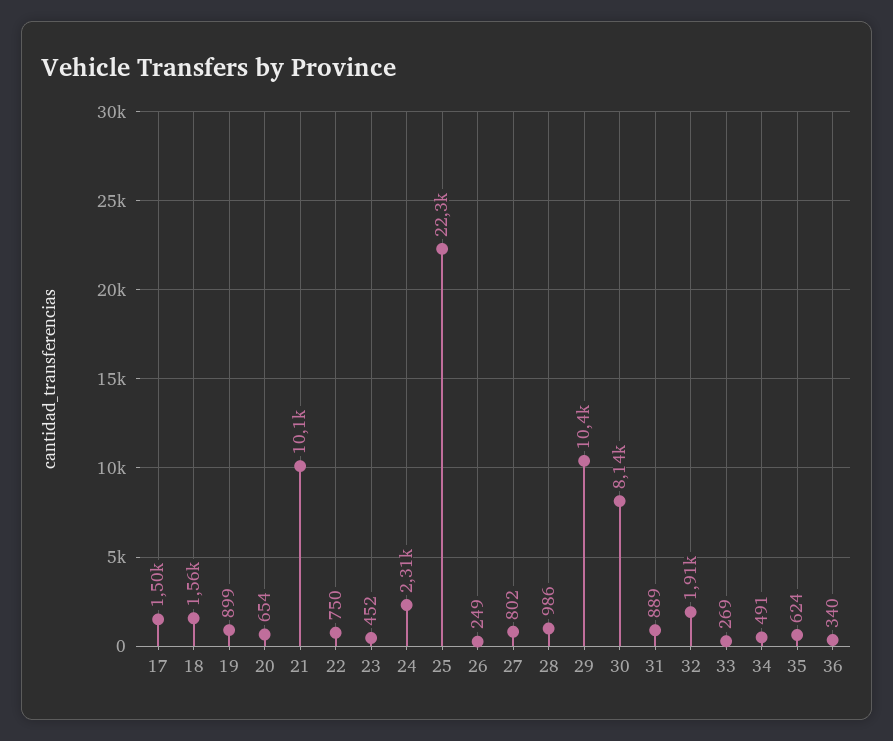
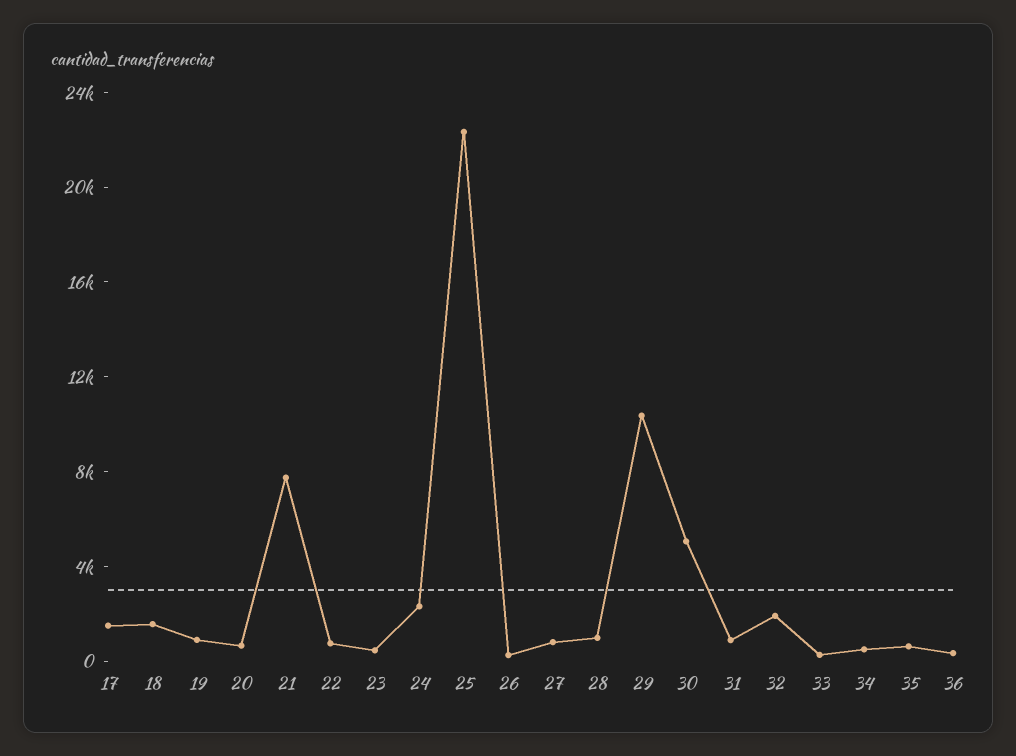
  {
    "17": 1500,
    "18": 1560,
    "19": 899,
    "20": 654,
-   "21": 10100,
+   "21": 8000,
    "22": 750,
    "23": 452,
    "24": 2310,
    "25": 22300,
    "26": 249,
    "27": 802,
    "28": 986,
    "29": 10400,
-   "30": 8140,
+   "30": 5000,
    "31": 889,
    "32": 1910,
    "33": 269,
    "34": 491,
    "35": 624,
    "36": 340
  }

